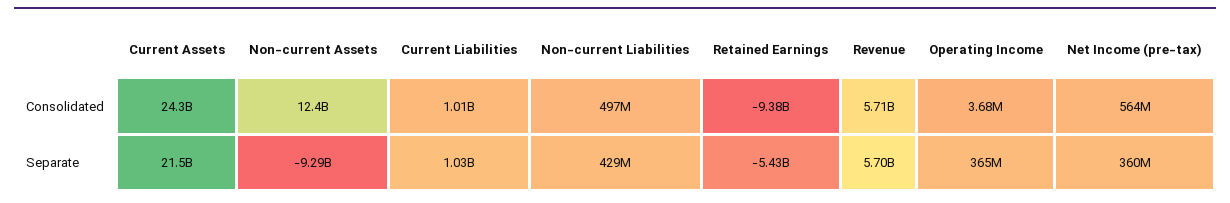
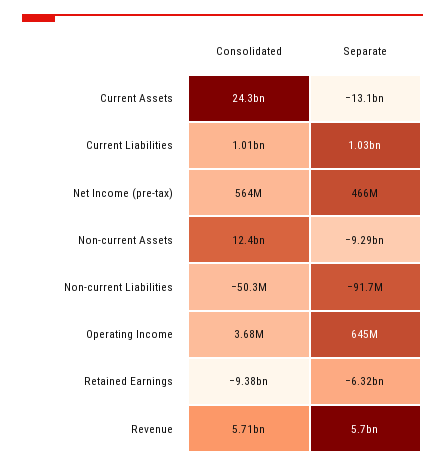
  {
    "Current Assets": {
      "Consolidated": 24300000000,
-     "Separate": 21500000000
+     "Separate": -13100000000
    },
    "Non-current Assets": {
      "Consolidated": 12400000000,
      "Separate": -9290000000
    },
    "Current Liabilities": {
      "Consolidated": 1010000000,
      "Separate": 1030000000
    },
    "Non-current Liabilities": {
-     "Consolidated": 497000000,
+     "Consolidated": -50300000,
-     "Separate": 429000000
+     "Separate": -91700000
    },
    "Retained Earnings": {
      "Consolidated": -9380000000,
-     "Separate": -5430000000
+     "Separate": -6320000000
    },
    "Revenue": {
      "Consolidated": 5710000000,
      "Separate": 5700000000
    },
    "Operating Income": {
      "Consolidated": 3680000,
-     "Separate": 365000000
+     "Separate": 645000000
    },
    "Net Income (pre-tax)": {
      "Consolidated": 564000000,
-     "Separate": 360000000
+     "Separate": 466000000
    }
  }

